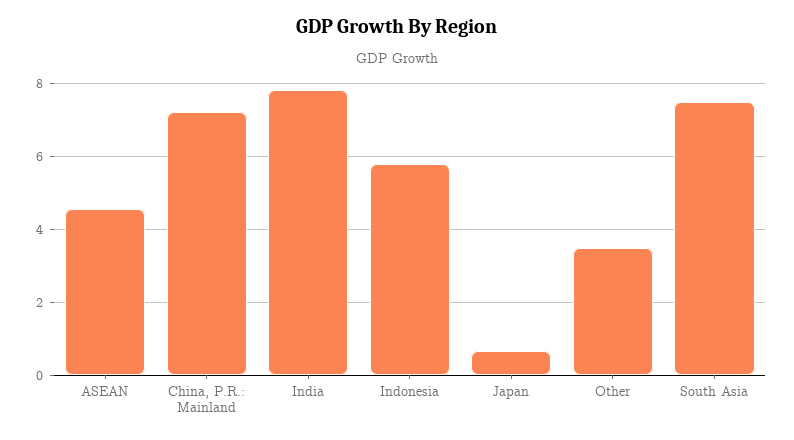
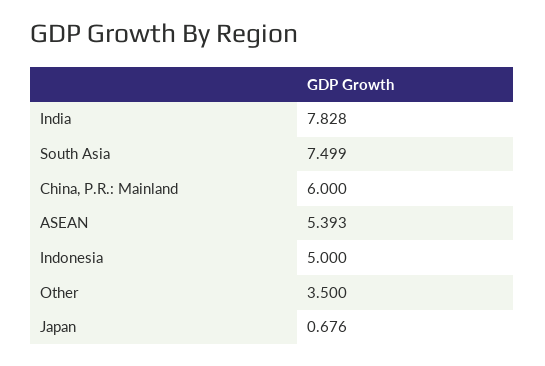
  {
-   "ASEAN": 4.6,
+   "ASEAN": 5.393,
-   "China, P.R.: Mainland": 7.2,
+   "China, P.R.: Mainland": 6,
    "India": 7.828,
-   "Indonesia": 5.8,
+   "Indonesia": 5,
    "Japan": 0.676,
    "Other": 3.5,
    "South Asia": 7.499
  }

